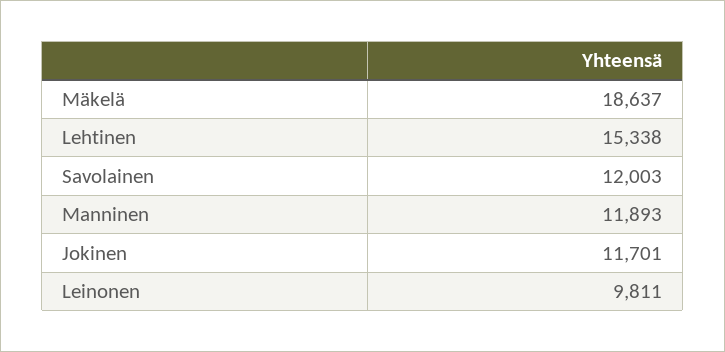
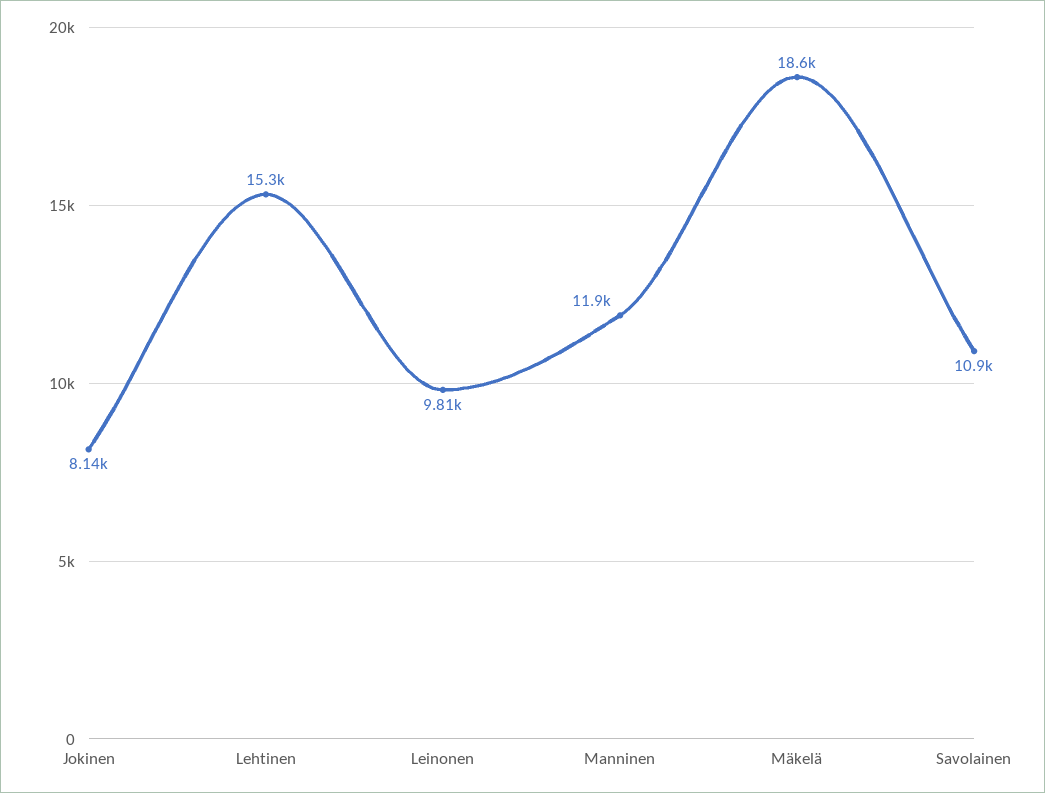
  {
    "Mäkelä": 18637,
    "Lehtinen": 15338,
-   "Savolainen": 12003,
+   "Savolainen": 10900,
    "Manninen": 11893,
-   "Jokinen": 11701,
+   "Jokinen": 8140,
    "Leinonen": 9811
  }

